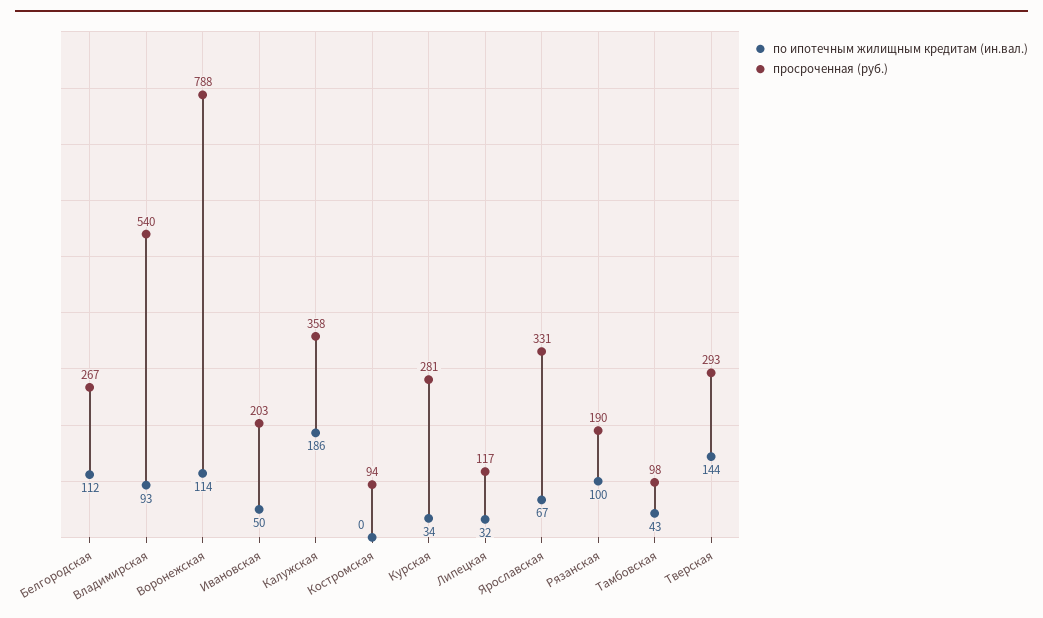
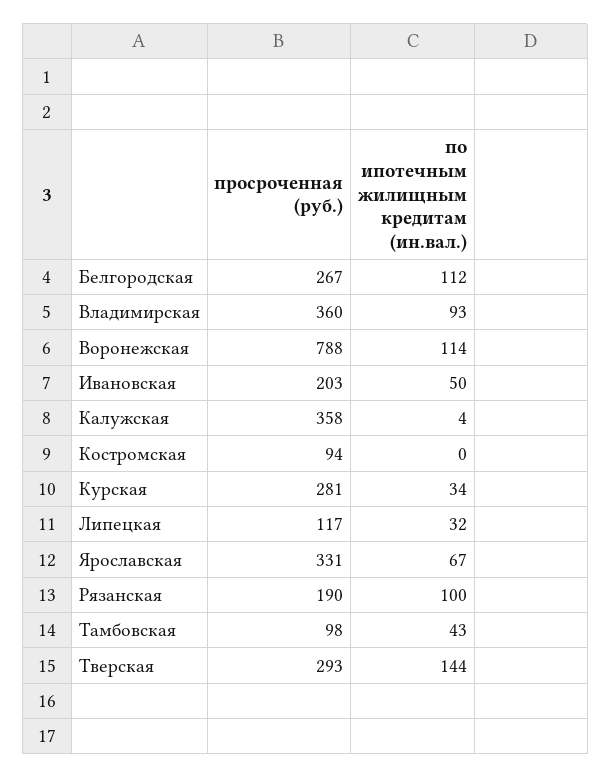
  {
    "по ипотечным жилищным кредитам (ин.вал.)": {
      "Белгородская": 112,
      "Владимирская": 93,
      "Воронежская": 114,
      "Ивановская": 50,
-     "Калужская": 186,
+     "Калужская": 4,
      "Костромская": 0,
      "Курская": 34,
      "Липецкая": 32,
      "Ярославская": 67,
      "Рязанская": 100,
      "Тамбовская": 43,
      "Тверская": 144
    },
    "просроченная (руб.)": {
      "Белгородская": 267,
-     "Владимирская": 540,
+     "Владимирская": 360,
      "Воронежская": 788,
      "Ивановская": 203,
      "Калужская": 358,
      "Костромская": 94,
      "Курская": 281,
      "Липецкая": 117,
      "Ярославская": 331,
      "Рязанская": 190,
      "Тамбовская": 98,
      "Тверская": 293
    }
  }

